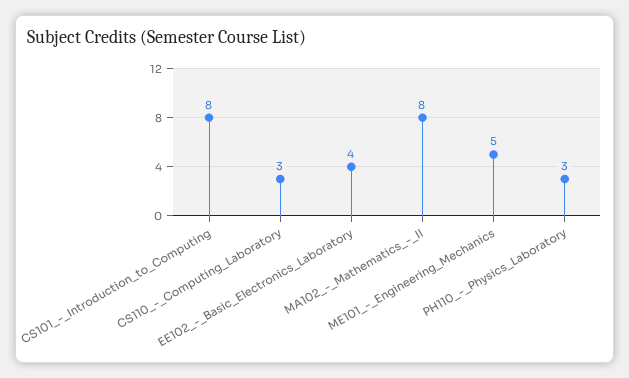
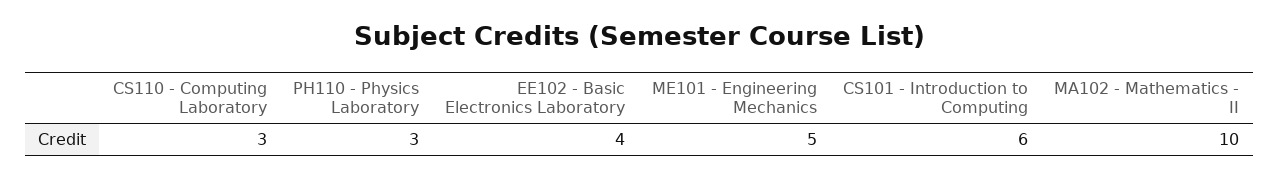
  {
-   "CS101_-_Introduction_to_Computing": 8,
+   "CS101_-_Introduction_to_Computing": 6,
    "CS110_-_Computing_Laboratory": 3,
    "EE102_-_Basic_Electronics_Laboratory": 4,
-   "MA102_-_Mathematics_-_II": 8,
+   "MA102_-_Mathematics_-_II": 10,
    "ME101_-_Engineering_Mechanics": 5,
    "PH110_-_Physics_Laboratory": 3
  }

